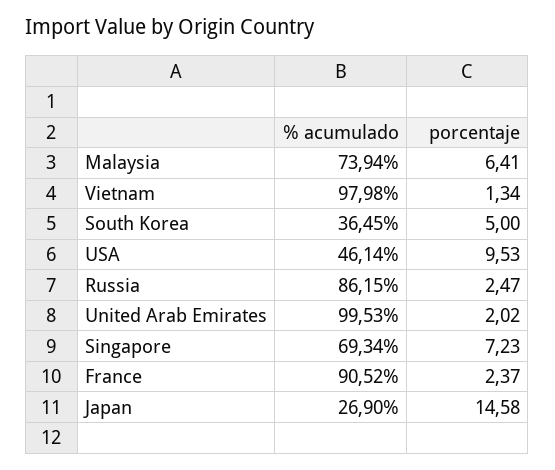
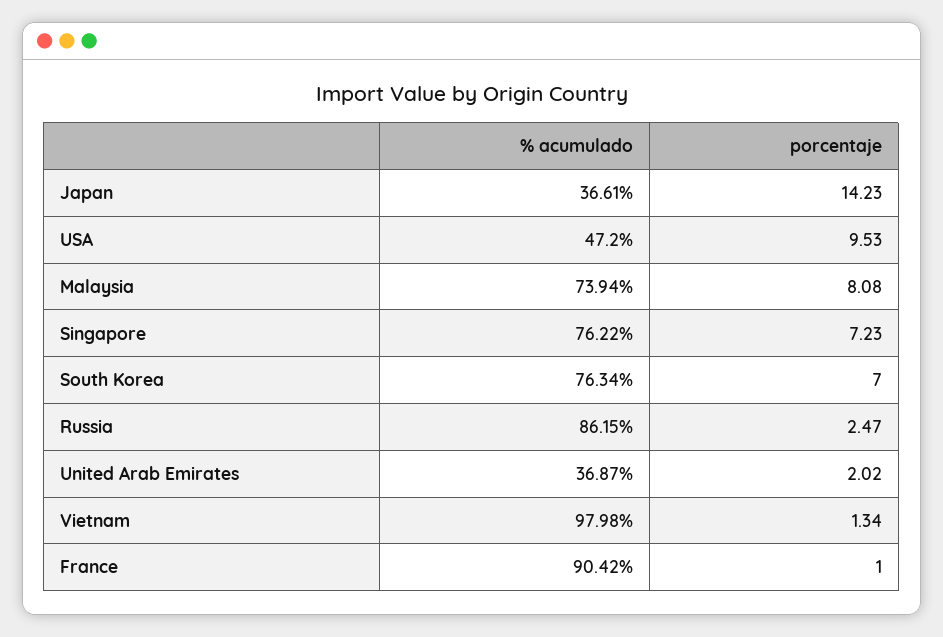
  {
    "% acumulado": {
      "Malaysia": 73.94,
      "Vietnam": 97.98,
-     "South Korea": 36.45,
+     "South Korea": 76.34,
-     "USA": 46.14,
+     "USA": 47.2,
      "Russia": 86.15,
-     "United Arab Emirates": 99.53,
+     "United Arab Emirates": 36.87,
-     "Singapore": 69.34,
+     "Singapore": 76.22,
-     "France": 90.52,
+     "France": 90.42,
-     "Japan": 26.9
+     "Japan": 36.61
    },
    "porcentaje": {
-     "Malaysia": 6.41,
+     "Malaysia": 8.08,
      "Vietnam": 1.34,
-     "South Korea": 5,
+     "South Korea": 7,
      "USA": 9.53,
      "Russia": 2.47,
      "United Arab Emirates": 2.02,
      "Singapore": 7.23,
-     "France": 2.37,
+     "France": 1,
-     "Japan": 14.58
+     "Japan": 14.23
    }
  }

